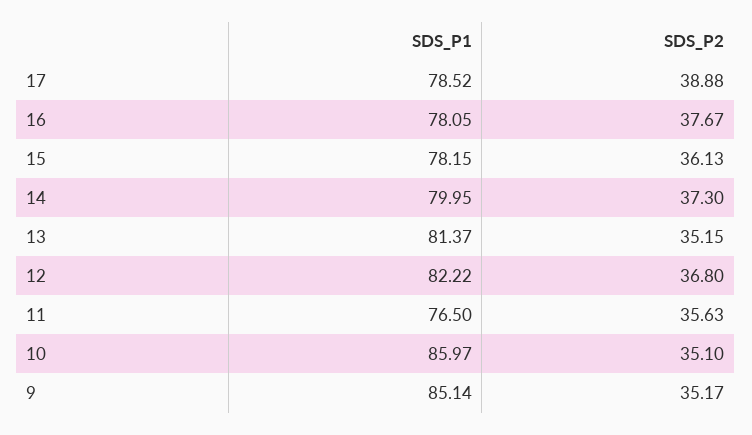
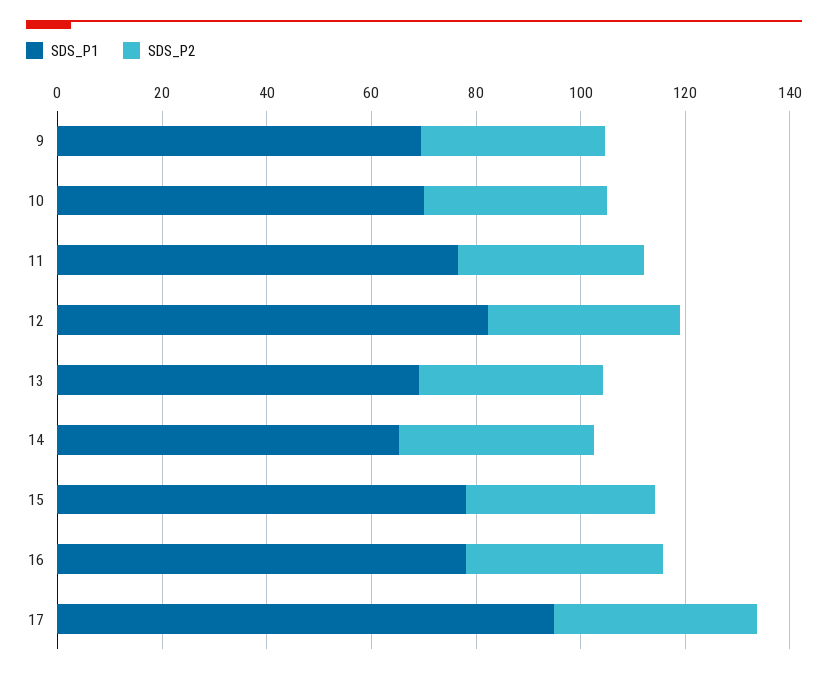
  {
    "SDS_P1": {
-     "17": 78.52,
+     "17": 95,
      "16": 78.05,
      "15": 78.15,
-     "14": 79.95,
+     "14": 65,
-     "13": 81.37,
+     "13": 70,
      "12": 82.22,
      "11": 76.5,
-     "10": 85.97,
+     "10": 70,
-     "9": 85.14
+     "9": 70
    },
    "SDS_P2": {
      "17": 38.88,
      "16": 37.67,
      "15": 36.13,
      "14": 37.3,
      "13": 35.15,
      "12": 36.8,
      "11": 35.63,
      "10": 35.1,
      "9": 35.17
    }
  }

